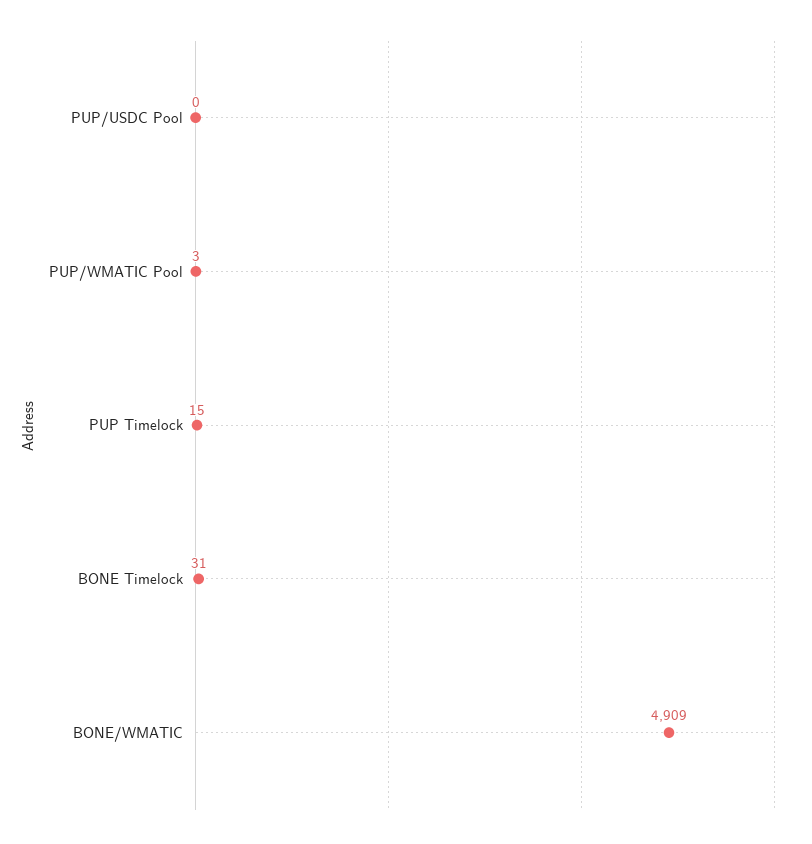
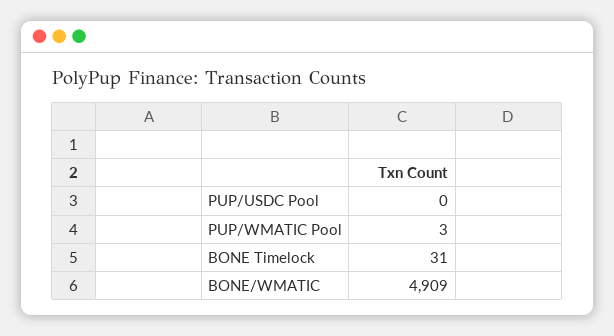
  {
    "PUP/USDC Pool": 0,
    "PUP/WMATIC Pool": 3,
-   "PUP Timelock": 15,
    "BONE Timelock": 31,
    "BONE/WMATIC": 4909
  }

